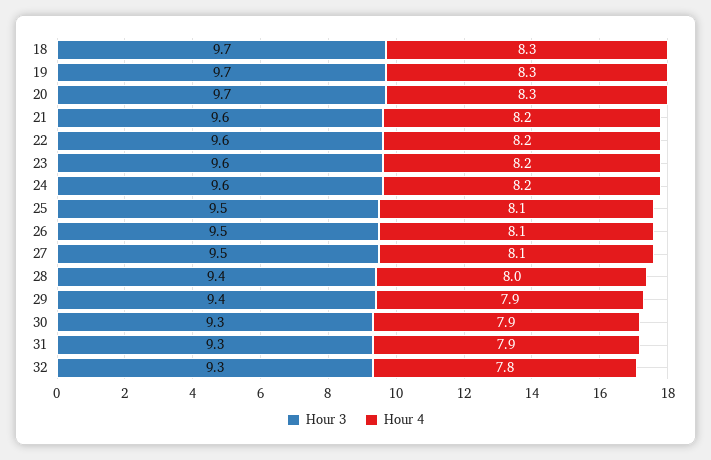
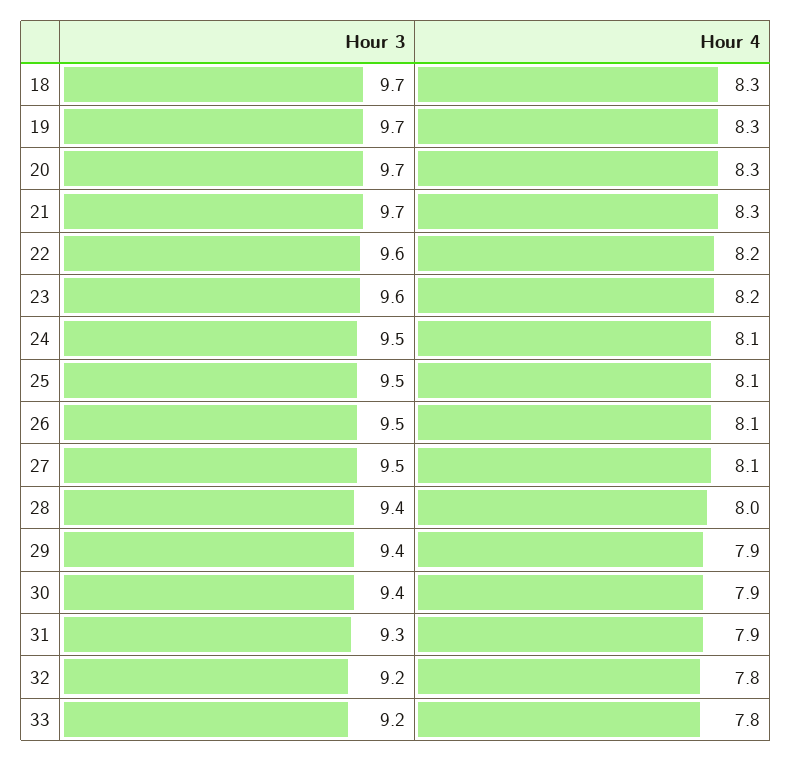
  {
    "Hour 3": {
      "18": 9.7,
      "19": 9.7,
      "20": 9.7,
-     "21": 9.6,
+     "21": 9.7,
      "22": 9.6,
      "23": 9.6,
-     "24": 9.6,
+     "24": 9.5,
      "25": 9.5,
      "26": 9.5,
      "27": 9.5,
      "28": 9.4,
      "29": 9.4,
-     "30": 9.3,
+     "30": 9.4,
      "31": 9.3,
-     "32": 9.3
+     "32": 9.2,
+     "33": 9.2
    },
    "Hour 4": {
      "18": 8.3,
      "19": 8.3,
      "20": 8.3,
-     "21": 8.2,
+     "21": 8.3,
      "22": 8.2,
      "23": 8.2,
-     "24": 8.2,
+     "24": 8.1,
      "25": 8.1,
      "26": 8.1,
      "27": 8.1,
      "28": 8,
      "29": 7.9,
      "30": 7.9,
      "31": 7.9,
-     "32": 7.8
+     "32": 7.8,
+     "33": 7.8
    }
  }

